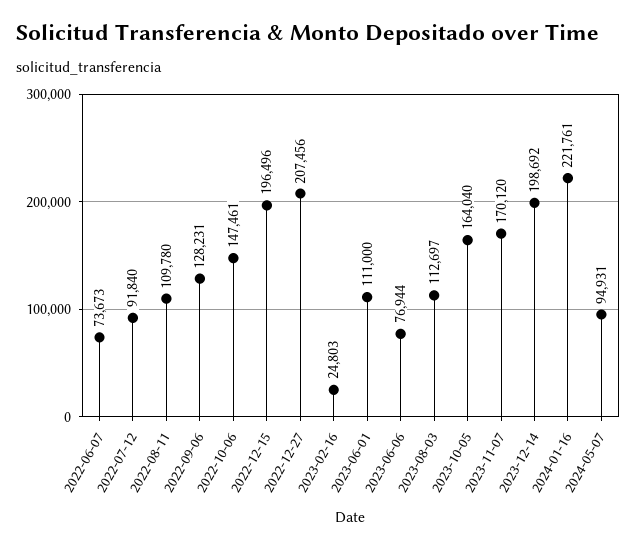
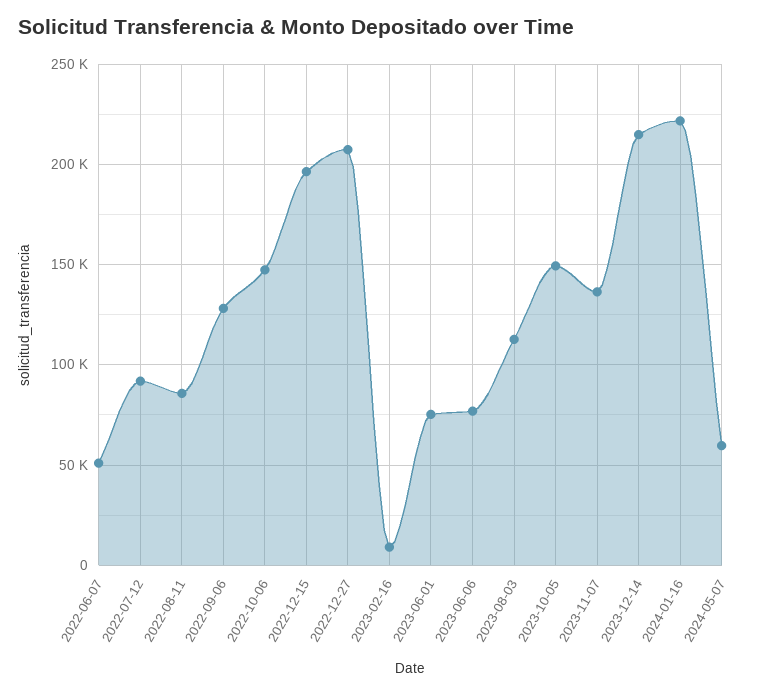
  {
-   "2022-06-07": 73673,
+   "2022-06-07": 50000,
    "2022-07-12": 91840,
-   "2022-08-11": 109780,
+   "2022-08-11": 85000,
    "2022-09-06": 128231,
    "2022-10-06": 147461,
    "2022-12-15": 196496,
    "2022-12-27": 207456,
-   "2023-02-16": 24803,
+   "2023-02-16": 10000,
-   "2023-06-01": 111000,
+   "2023-06-01": 75000,
    "2023-06-06": 76944,
    "2023-08-03": 112697,
-   "2023-10-05": 164040,
+   "2023-10-05": 150000,
-   "2023-11-07": 170120,
+   "2023-11-07": 135000,
-   "2023-12-14": 198692,
+   "2023-12-14": 215000,
    "2024-01-16": 221761,
-   "2024-05-07": 94931
+   "2024-05-07": 60000
  }

